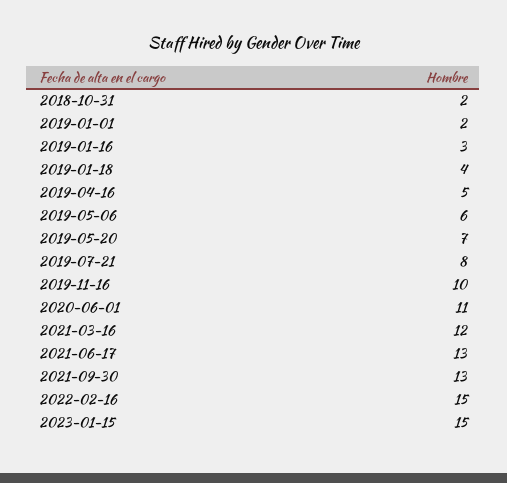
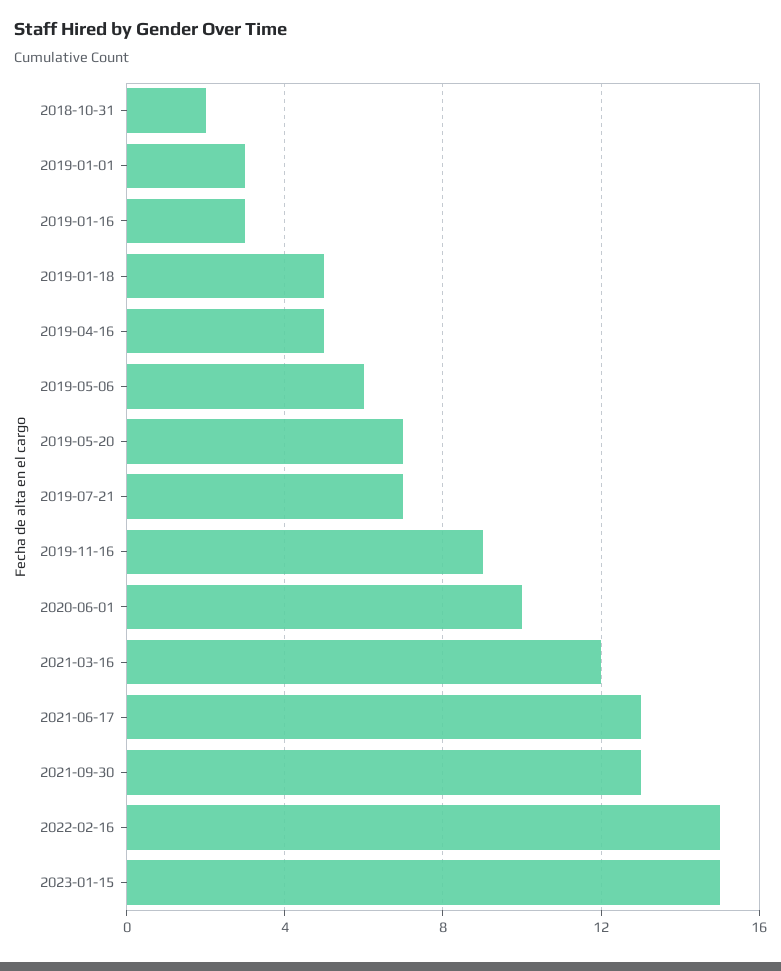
  {
    "2018-10-31": 2,
-   "2019-01-01": 2,
+   "2019-01-01": 3,
    "2019-01-16": 3,
-   "2019-01-18": 4,
+   "2019-01-18": 5,
    "2019-04-16": 5,
    "2019-05-06": 6,
    "2019-05-20": 7,
-   "2019-07-21": 8,
+   "2019-07-21": 7,
-   "2019-11-16": 10,
+   "2019-11-16": 9,
-   "2020-06-01": 11,
+   "2020-06-01": 10,
    "2021-03-16": 12,
    "2021-06-17": 13,
    "2021-09-30": 13,
    "2022-02-16": 15,
    "2023-01-15": 15
  }

